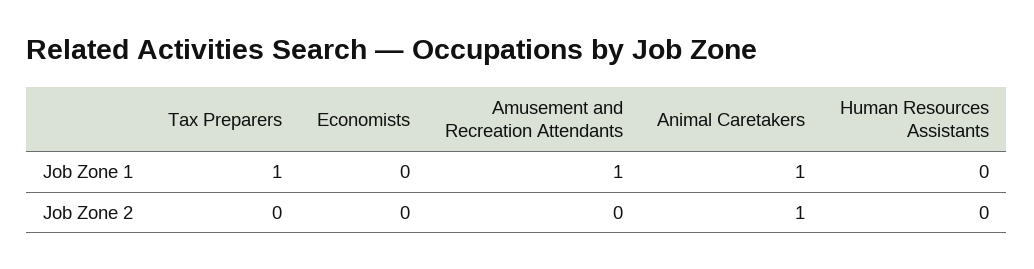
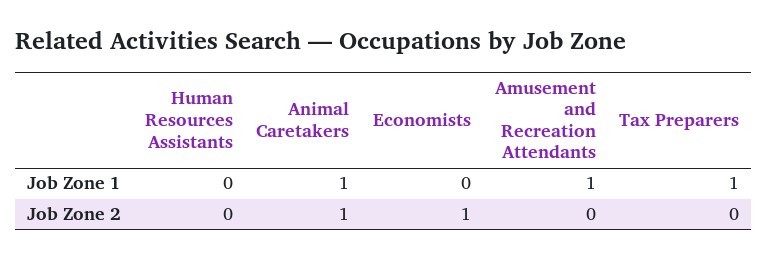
  {
    "Tax Preparers": {
      "Job Zone 1": 1,
      "Job Zone 2": 0
    },
    "Economists": {
      "Job Zone 1": 0,
-     "Job Zone 2": 0
+     "Job Zone 2": 1
    },
    "Amusement and Recreation Attendants": {
      "Job Zone 1": 1,
      "Job Zone 2": 0
    },
    "Animal Caretakers": {
      "Job Zone 1": 1,
      "Job Zone 2": 1
    },
    "Human Resources Assistants": {
      "Job Zone 1": 0,
      "Job Zone 2": 0
    }
  }

